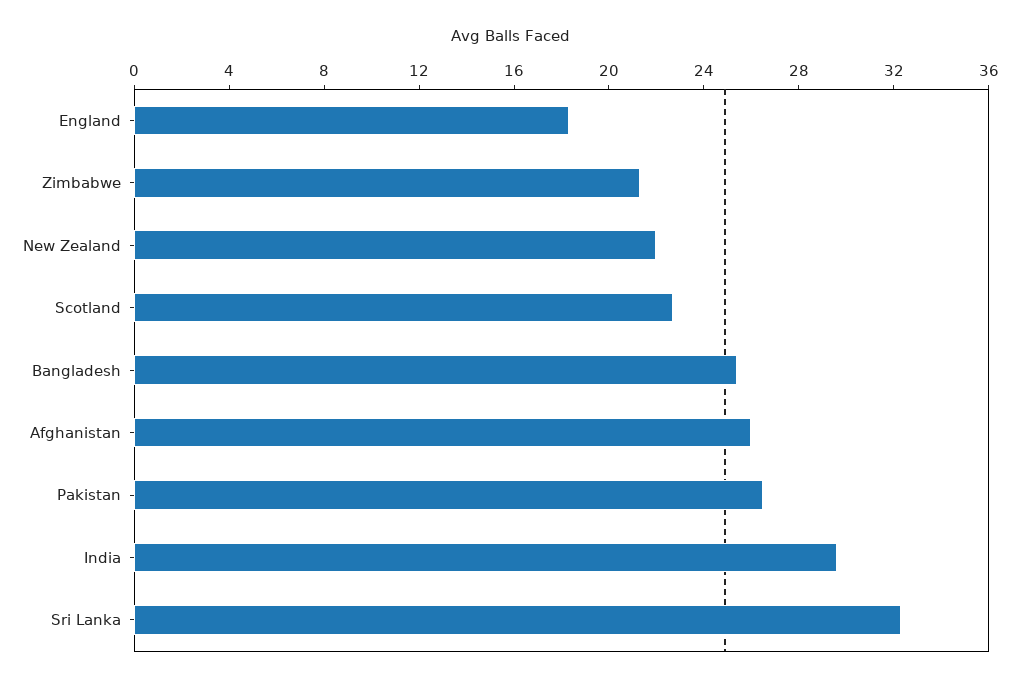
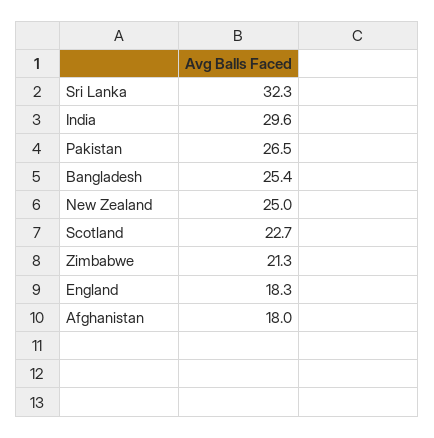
  {
    "England": 18.3,
    "Zimbabwe": 21.3,
-   "New Zealand": 22,
+   "New Zealand": 25,
    "Scotland": 22.7,
    "Bangladesh": 25.4,
-   "Afghanistan": 26,
+   "Afghanistan": 18,
    "Pakistan": 26.5,
    "India": 29.6,
    "Sri Lanka": 32.3
  }

